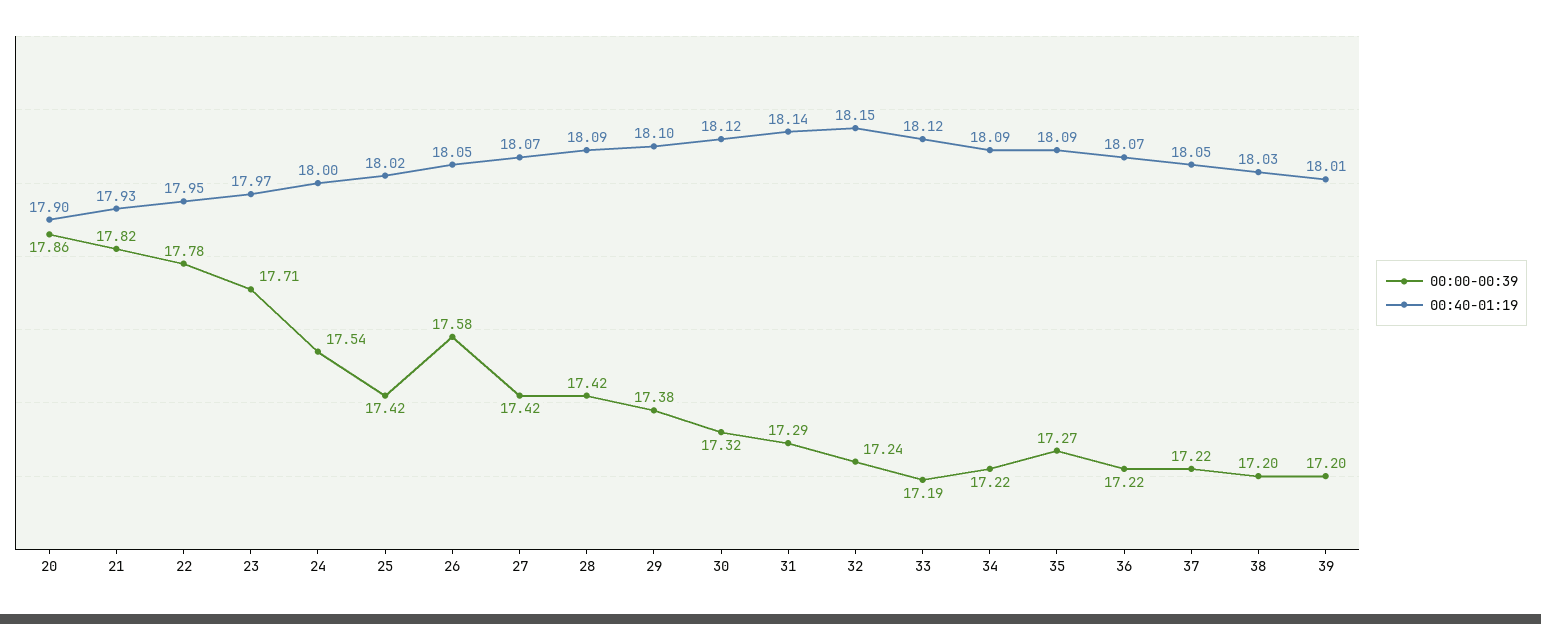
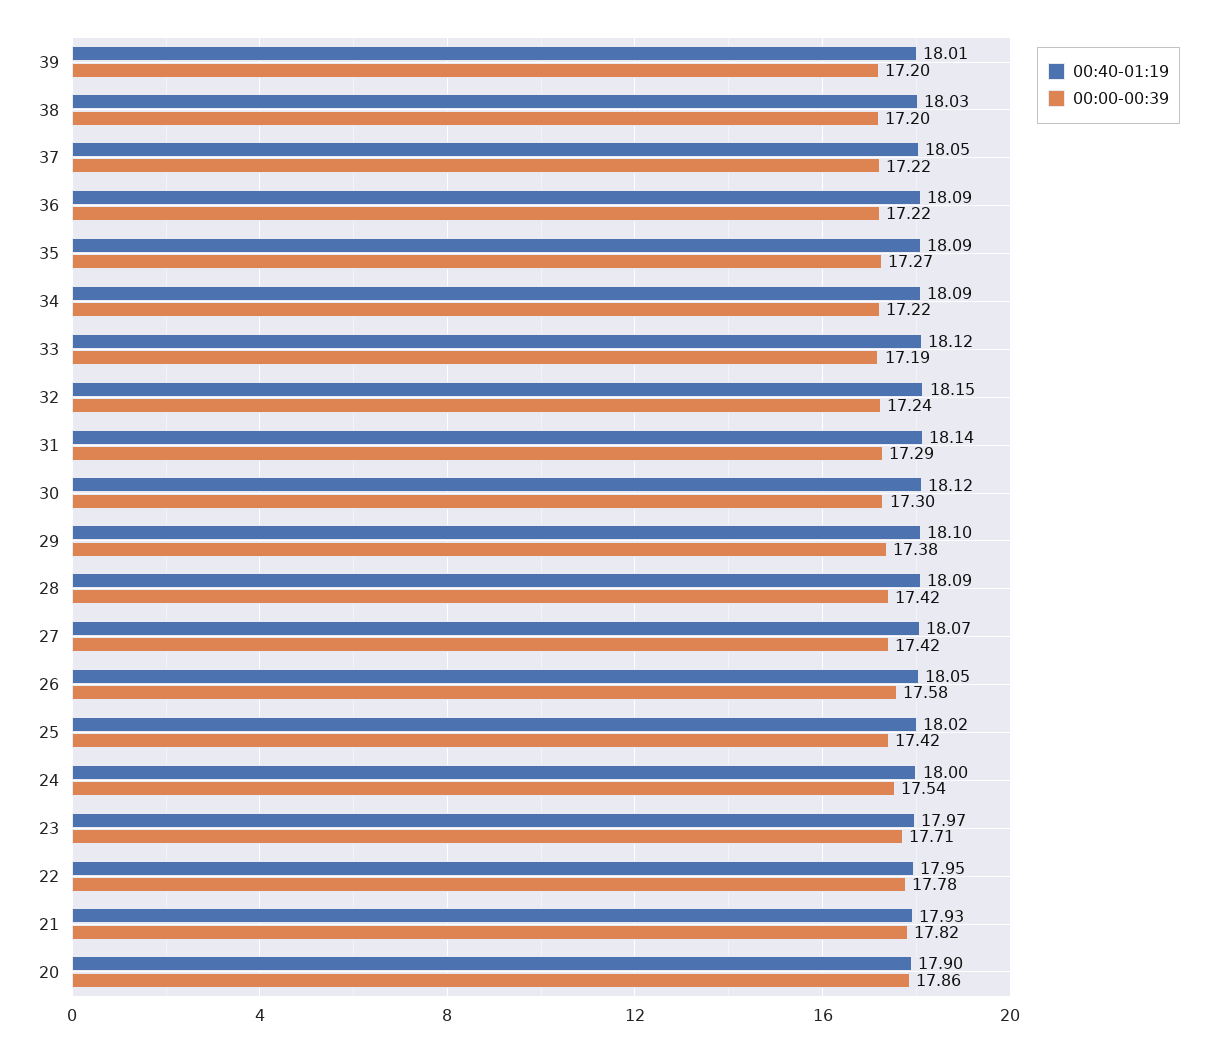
  {
    "00:00-00:39": {
      "20": 17.86,
      "21": 17.82,
      "22": 17.78,
      "23": 17.71,
      "24": 17.54,
      "25": 17.42,
      "26": 17.58,
      "27": 17.42,
      "28": 17.42,
      "29": 17.38,
-     "30": 17.32,
+     "30": 17.3,
      "31": 17.29,
      "32": 17.24,
      "33": 17.19,
      "34": 17.22,
      "35": 17.27,
      "36": 17.22,
      "37": 17.22,
      "38": 17.2,
      "39": 17.2
    },
    "00:40-01:19": {
      "20": 17.9,
      "21": 17.93,
      "22": 17.95,
      "23": 17.97,
      "24": 18,
      "25": 18.02,
      "26": 18.05,
      "27": 18.07,
      "28": 18.09,
      "29": 18.1,
      "30": 18.12,
      "31": 18.14,
      "32": 18.15,
      "33": 18.12,
      "34": 18.09,
      "35": 18.09,
-     "36": 18.07,
+     "36": 18.09,
      "37": 18.05,
      "38": 18.03,
      "39": 18.01
    }
  }

